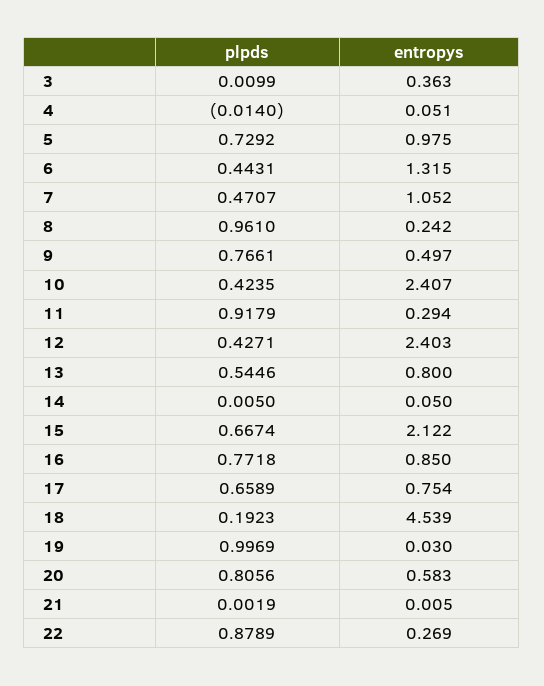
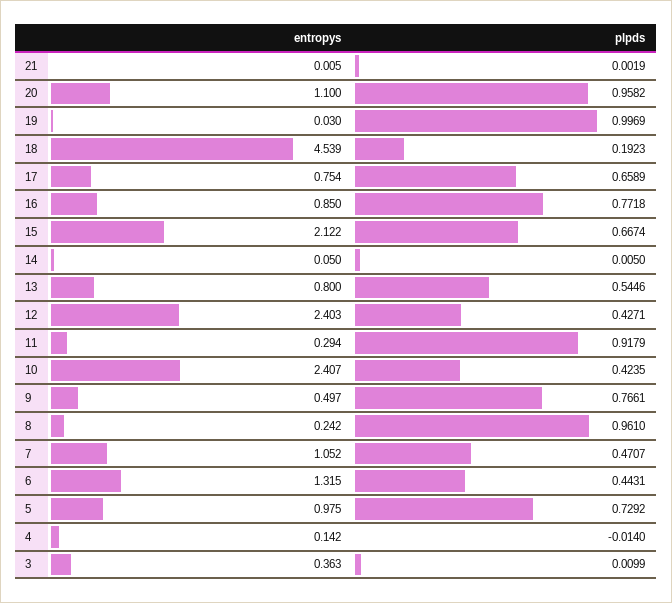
  {
    "plpds": {
      "3": 0.0099,
      "4": -0.014,
      "5": 0.7292,
      "6": 0.4431,
      "7": 0.4707,
      "8": 0.961,
      "9": 0.7661,
      "10": 0.4235,
      "11": 0.9179,
      "12": 0.4271,
      "13": 0.5446,
      "14": 0.005,
      "15": 0.6674,
      "16": 0.7718,
      "17": 0.6589,
      "18": 0.1923,
      "19": 0.9969,
-     "20": 0.8056,
+     "20": 0.9582,
-     "21": 0.0019,
+     "21": 0.0019
-     "22": 0.8789
    },
    "entropys": {
      "3": 0.363,
-     "4": 0.051,
+     "4": 0.142,
      "5": 0.975,
      "6": 1.315,
      "7": 1.052,
      "8": 0.242,
      "9": 0.497,
      "10": 2.407,
      "11": 0.294,
      "12": 2.403,
      "13": 0.8,
      "14": 0.05,
      "15": 2.122,
      "16": 0.85,
      "17": 0.754,
      "18": 4.539,
      "19": 0.03,
-     "20": 0.583,
+     "20": 1.1,
-     "21": 0.005,
+     "21": 0.005
-     "22": 0.269
    }
  }

